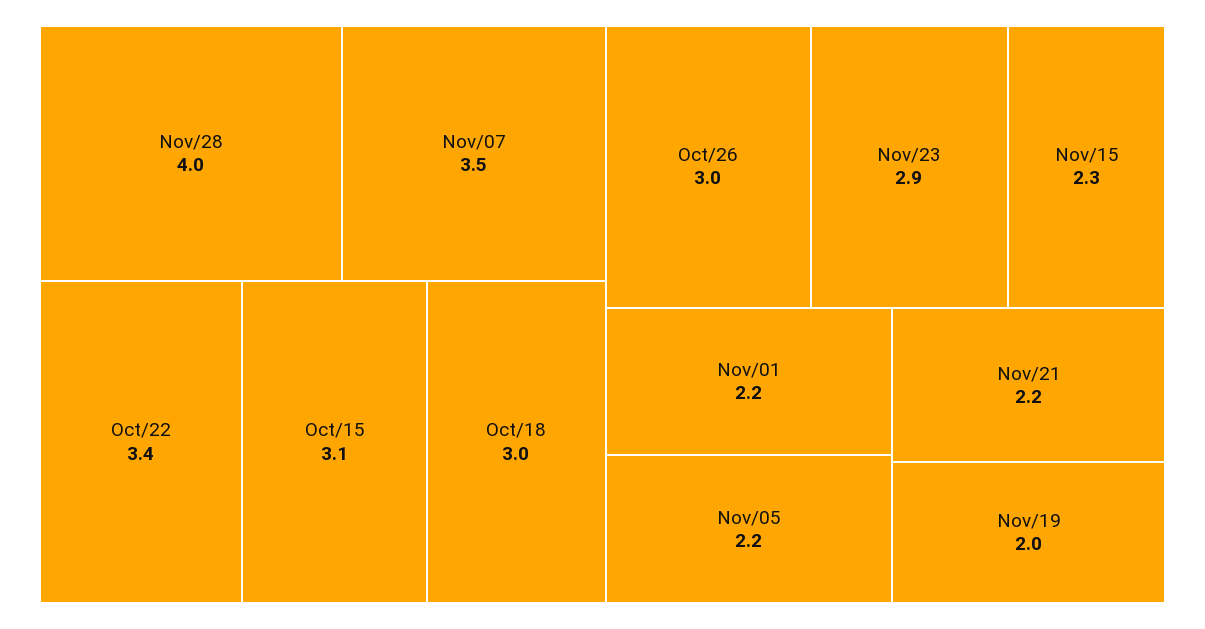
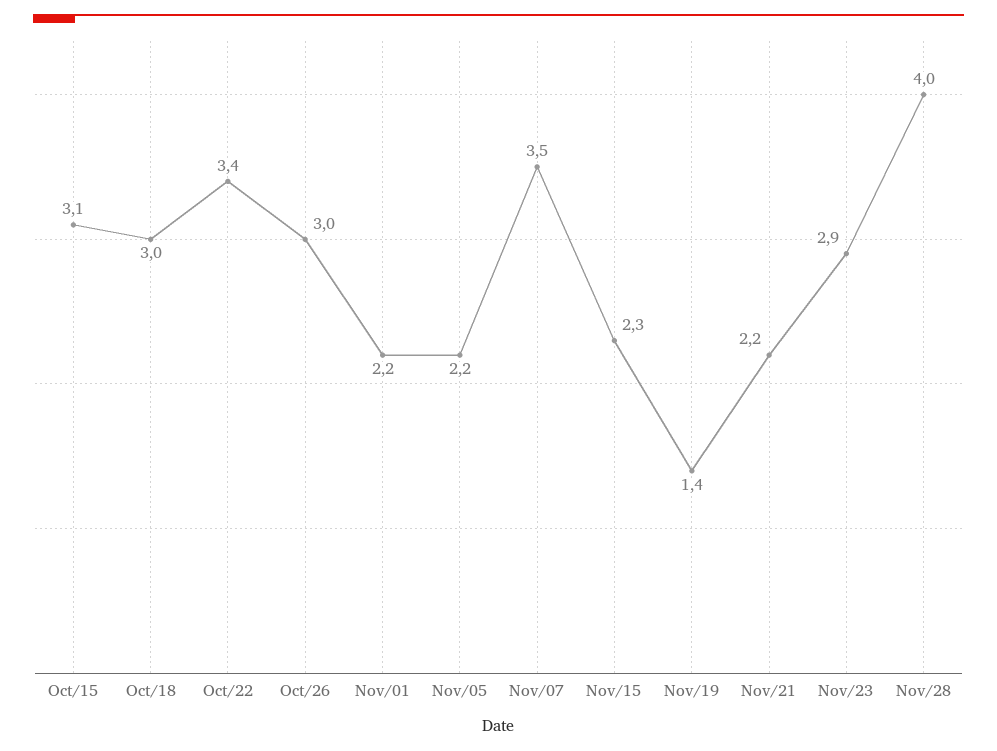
  {
    "Nov/28": 4,
    "Nov/07": 3.5,
    "Oct/22": 3.4,
    "Oct/15": 3.1,
    "Oct/18": 3,
    "Oct/26": 3,
    "Nov/23": 2.9,
    "Nov/15": 2.3,
    "Nov/01": 2.2,
    "Nov/05": 2.2,
    "Nov/21": 2.2,
-   "Nov/19": 2
+   "Nov/19": 1.4
  }

